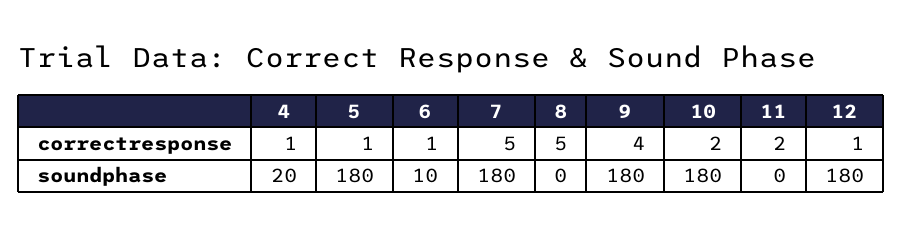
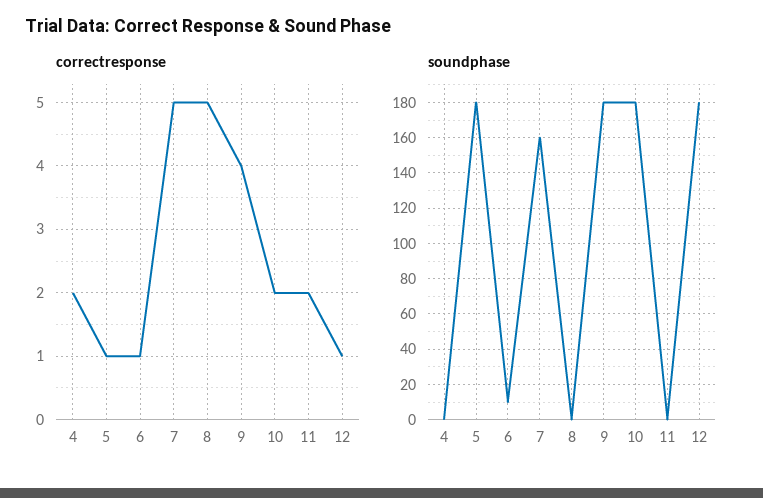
  {
    "correctresponse": {
-     "4": 1,
+     "4": 2,
      "5": 1,
      "6": 1,
      "7": 5,
      "8": 5,
      "9": 4,
      "10": 2,
      "11": 2,
      "12": 1
    },
    "soundphase": {
-     "4": 20,
+     "4": 0,
      "5": 180,
      "6": 10,
-     "7": 180,
+     "7": 160,
      "8": 0,
      "9": 180,
      "10": 180,
      "11": 0,
      "12": 180
    }
  }

